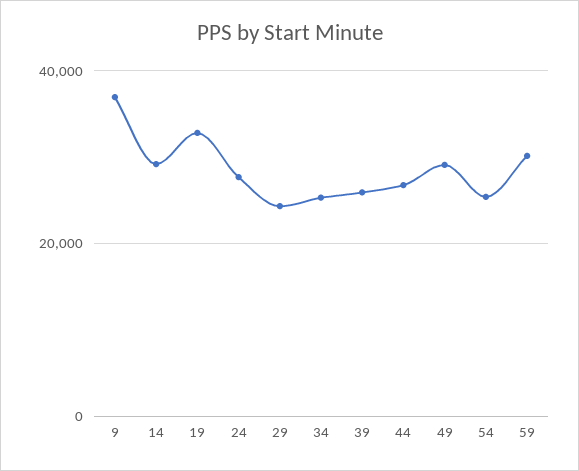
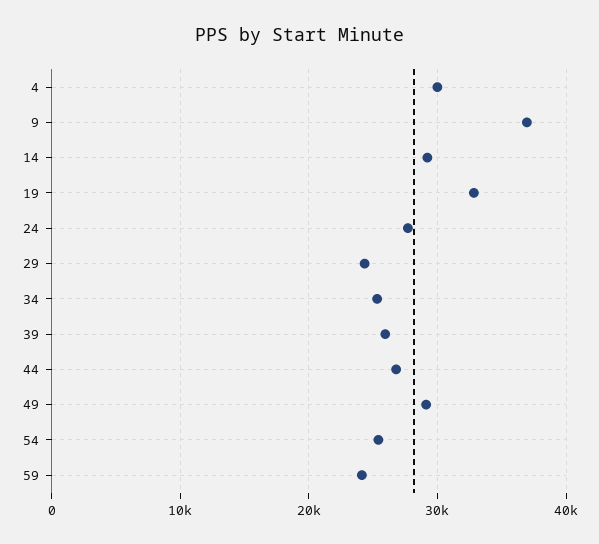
  {
    "9": 37000,
    "14": 29000,
    "19": 33000,
    "24": 28000,
    "29": 24000,
    "34": 25000,
    "39": 26000,
    "44": 27000,
    "49": 29000,
    "54": 25000,
-   "59": 30000
+   "59": 24000,
+   "4": 30000
  }

